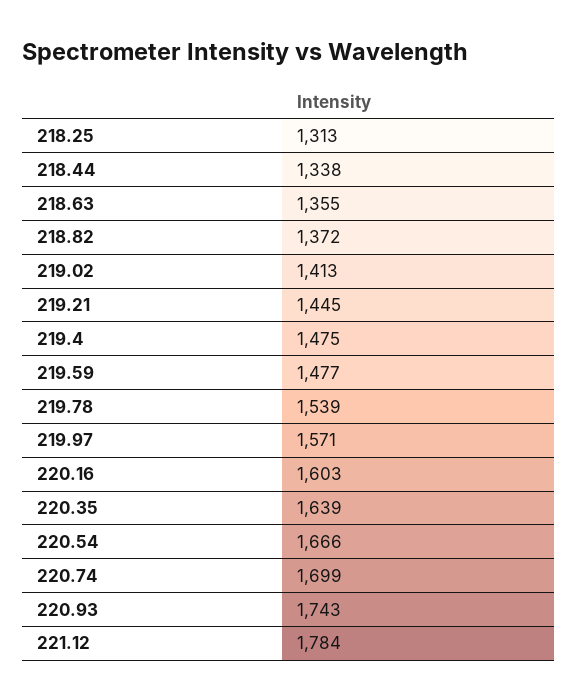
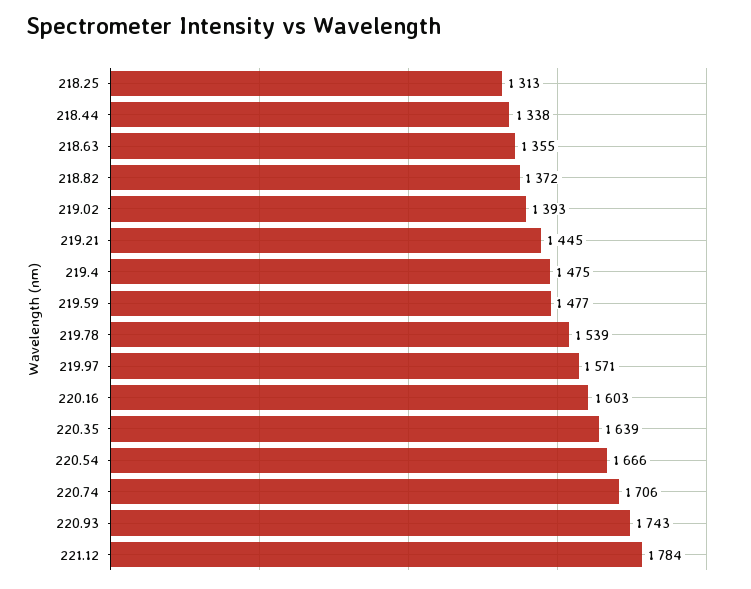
  {
    "218.25": 1313,
    "218.44": 1338,
    "218.63": 1355,
    "218.82": 1372,
-   "219.02": 1413,
+   "219.02": 1393,
    "219.21": 1445,
    "219.4": 1475,
    "219.59": 1477,
    "219.78": 1539,
    "219.97": 1571,
    "220.16": 1603,
    "220.35": 1639,
    "220.54": 1666,
-   "220.74": 1699,
+   "220.74": 1706,
    "220.93": 1743,
    "221.12": 1784
  }

